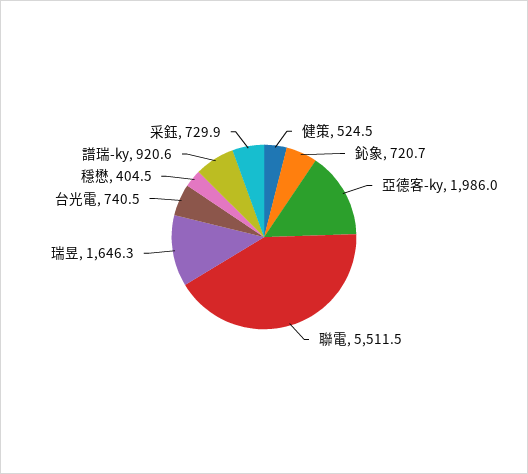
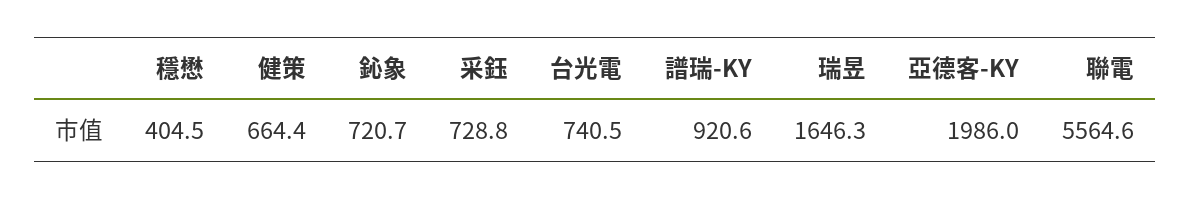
  {
-   "健策": 524.5,
+   "健策": 664.4,
    "鈊象": 720.7,
    "亞德客-ky": 1986,
-   "聯電": 5511.5,
+   "聯電": 5564.6,
    "瑞昱": 1646.3,
    "台光電": 740.5,
    "穩懋": 404.5,
    "譜瑞-ky": 920.6,
-   "采鈺": 729.9
+   "采鈺": 728.8
  }

